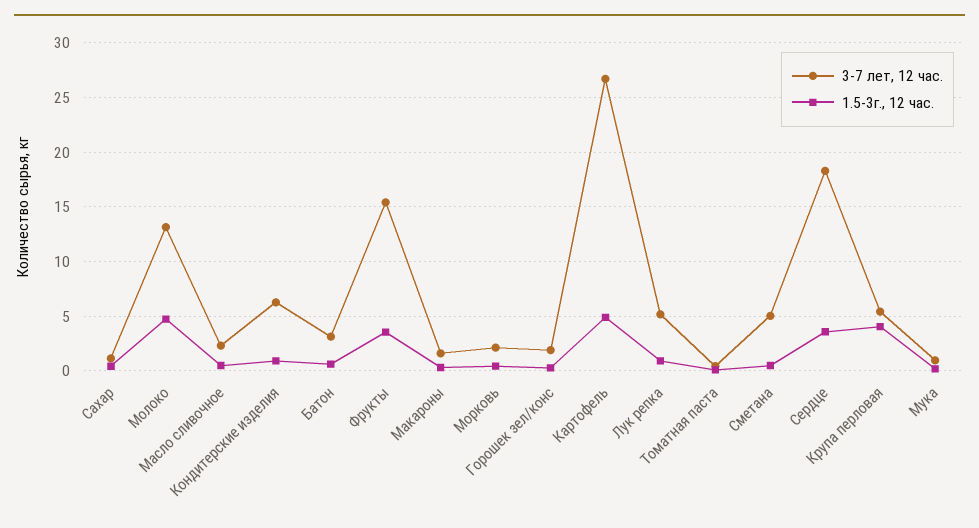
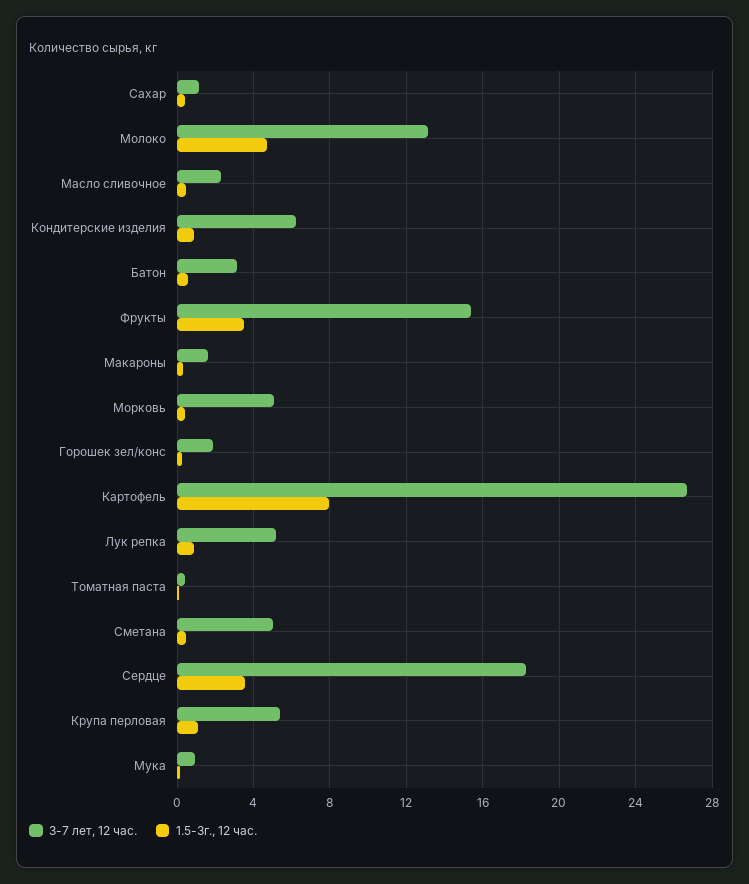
  {
    "3-7 лет, 12 час.": {
      "Сахар": 1,
      "Молоко": 13,
      "Масло сливочное": 2.5,
      "Кондитерские изделия": 6.5,
      "Батон": 3,
      "Фрукты": 15.5,
      "Макароны": 1.5,
-     "Морковь": 2,
+     "Морковь": 5,
      "Горошек зел/конс": 2,
      "Картофель": 26.5,
      "Лук репка": 5,
      "Томатная паста": 0.5,
      "Сметана": 5,
      "Сердце": 18.5,
      "Крупа перловая": 5.5,
      "Мука": 1
    },
    "1.5-3г., 12 час.": {
      "Сахар": 0.5,
      "Молоко": 4.5,
      "Масло сливочное": 0.5,
      "Кондитерские изделия": 1,
      "Батон": 0.5,
      "Фрукты": 3.5,
      "Макароны": 0.5,
      "Морковь": 0.5,
      "Горошек зел/конс": 0.5,
-     "Картофель": 5,
+     "Картофель": 8,
      "Лук репка": 1,
      "Томатная паста": 0,
      "Сметана": 0.5,
      "Сердце": 3.5,
-     "Крупа перловая": 4,
+     "Крупа перловая": 1,
      "Мука": 0
    }
  }

